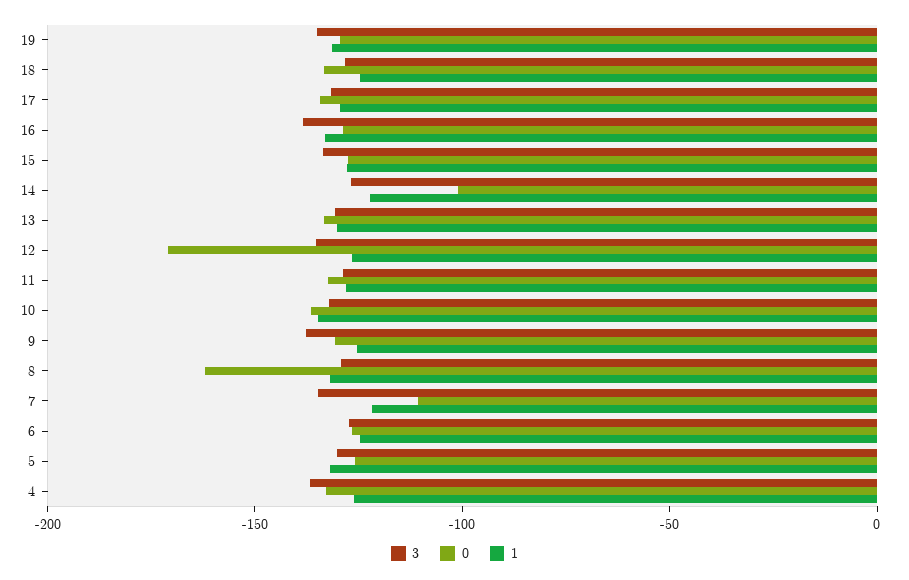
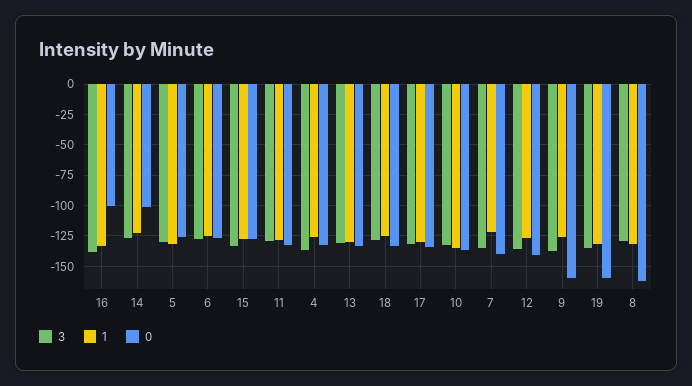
  {
    "3": {
      "19": -135,
      "18": -130,
      "17": -130,
      "16": -140,
      "15": -135,
      "14": -125,
      "13": -130,
      "12": -135,
      "11": -130,
      "10": -130,
      "9": -140,
      "8": -130,
      "7": -135,
      "6": -125,
      "5": -130,
      "4": -135
    },
    "0": {
-     "19": -130,
+     "19": -160,
      "18": -135,
      "17": -135,
-     "16": -130,
+     "16": -100,
      "15": -130,
      "14": -100,
      "13": -135,
-     "12": -170,
+     "12": -140,
      "11": -135,
      "10": -135,
-     "9": -130,
+     "9": -160,
      "8": -160,
-     "7": -110,
+     "7": -140,
      "6": -125,
      "5": -125,
      "4": -135
    },
    "1": {
      "19": -130,
      "18": -125,
      "17": -130,
      "16": -135,
      "15": -130,
      "14": -120,
      "13": -130,
      "12": -125,
      "11": -130,
      "10": -135,
      "9": -125,
      "8": -130,
      "7": -120,
      "6": -125,
      "5": -130,
      "4": -125
    }
  }

